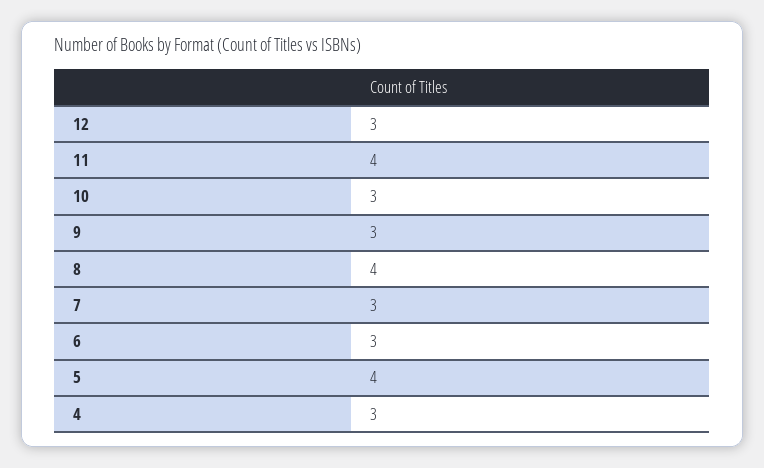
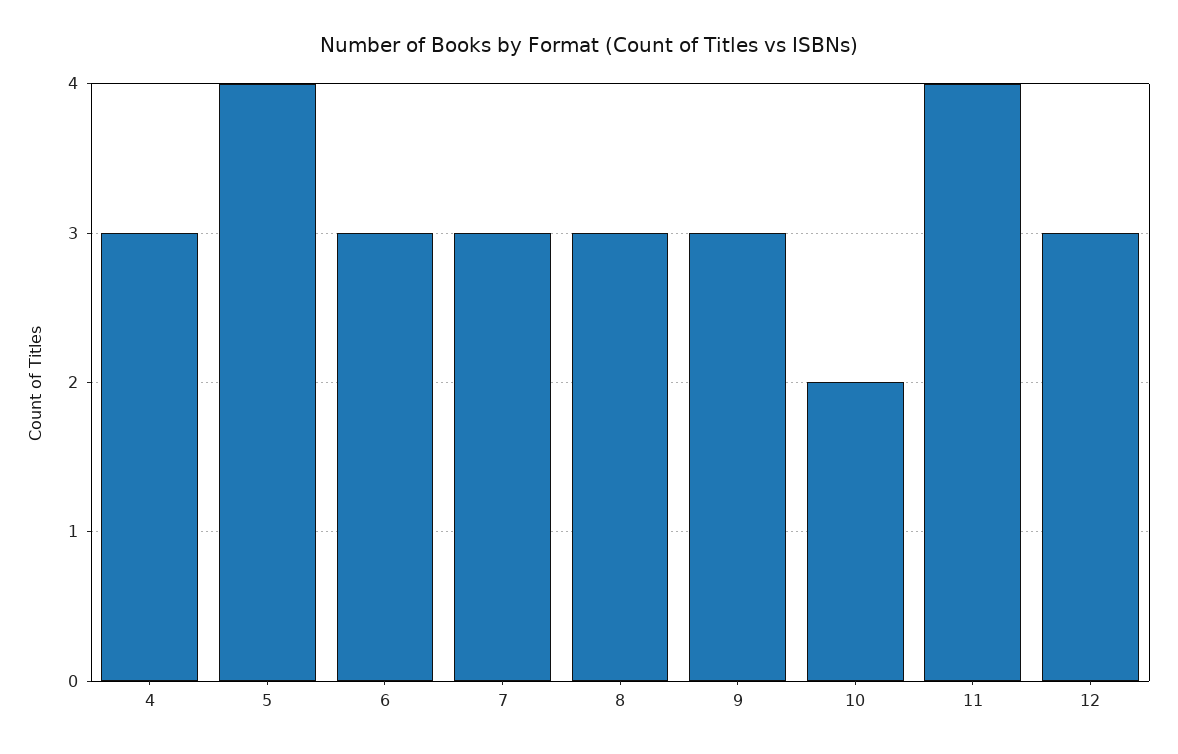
  {
    "12": 3,
    "11": 4,
-   "10": 3,
+   "10": 2,
    "9": 3,
-   "8": 4,
+   "8": 3,
    "7": 3,
    "6": 3,
    "5": 4,
    "4": 3
  }

